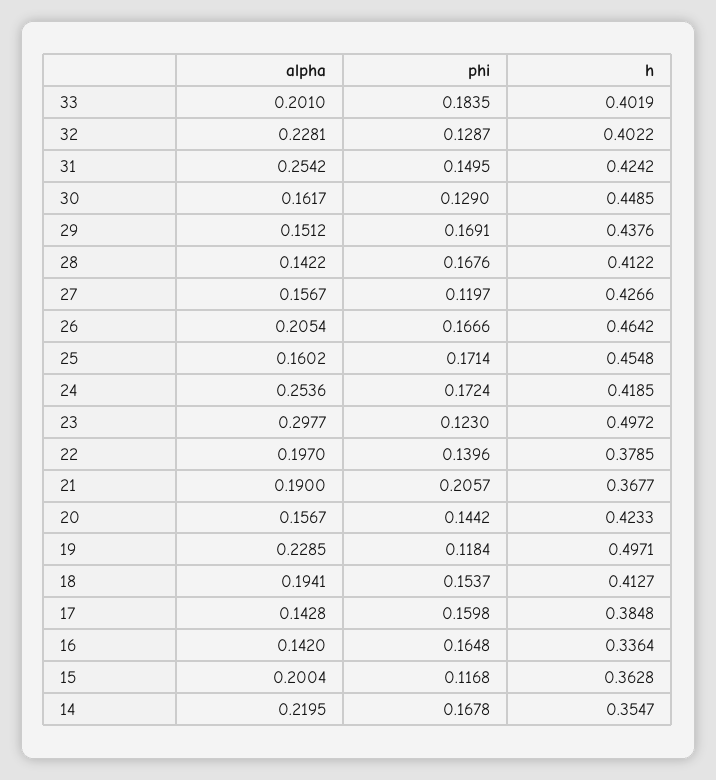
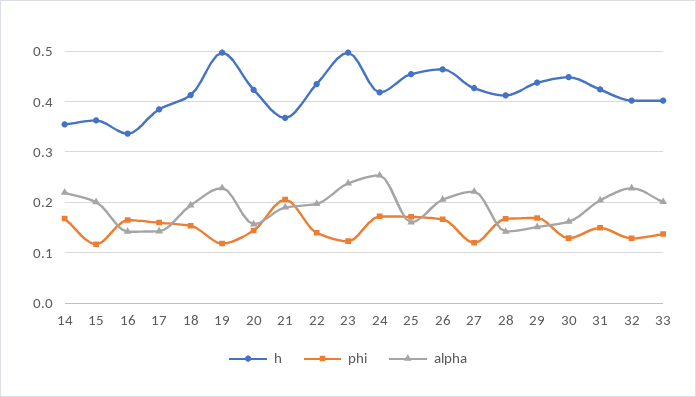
  {
    "alpha": {
      "33": 0.201,
      "32": 0.2281,
-     "31": 0.2542,
+     "31": 0.2,
      "30": 0.1617,
      "29": 0.1512,
      "28": 0.1422,
-     "27": 0.1567,
+     "27": 0.22,
      "26": 0.2054,
      "25": 0.1602,
      "24": 0.2536,
-     "23": 0.2977,
+     "23": 0.24,
      "22": 0.197,
      "21": 0.19,
      "20": 0.1567,
      "19": 0.2285,
      "18": 0.1941,
      "17": 0.1428,
      "16": 0.142,
      "15": 0.2004,
      "14": 0.2195
    },
    "phi": {
-     "33": 0.1835,
+     "33": 0.14,
      "32": 0.1287,
      "31": 0.1495,
      "30": 0.129,
      "29": 0.1691,
      "28": 0.1676,
      "27": 0.1197,
      "26": 0.1666,
      "25": 0.1714,
      "24": 0.1724,
      "23": 0.123,
      "22": 0.1396,
      "21": 0.2057,
      "20": 0.1442,
      "19": 0.1184,
      "18": 0.1537,
      "17": 0.1598,
      "16": 0.1648,
      "15": 0.1168,
      "14": 0.1678
    },
    "h": {
      "33": 0.4019,
      "32": 0.4022,
      "31": 0.4242,
      "30": 0.4485,
      "29": 0.4376,
      "28": 0.4122,
      "27": 0.4266,
      "26": 0.4642,
      "25": 0.4548,
      "24": 0.4185,
      "23": 0.4972,
-     "22": 0.3785,
+     "22": 0.44,
      "21": 0.3677,
      "20": 0.4233,
      "19": 0.4971,
      "18": 0.4127,
      "17": 0.3848,
      "16": 0.3364,
      "15": 0.3628,
      "14": 0.3547
    }
  }

